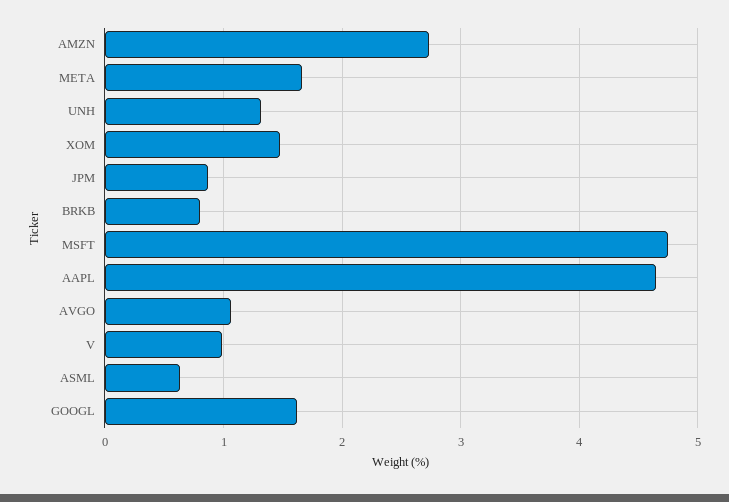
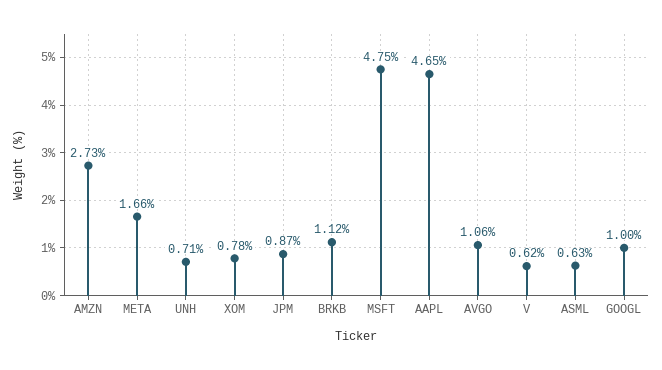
  {
    "AMZN": 2.73,
    "META": 1.66,
-   "UNH": 1.3,
+   "UNH": 0.71,
-   "XOM": 1.5,
+   "XOM": 0.78,
    "JPM": 0.87,
-   "BRKB": 0.8,
+   "BRKB": 1.12,
    "MSFT": 4.75,
    "AAPL": 4.65,
    "AVGO": 1.06,
-   "V": 1,
+   "V": 0.62,
    "ASML": 0.63,
-   "GOOGL": 1.6
+   "GOOGL": 1
  }

